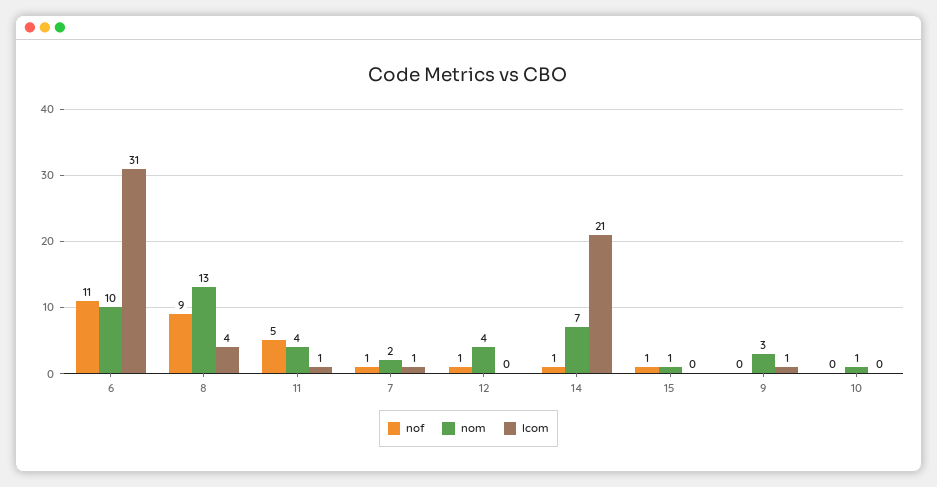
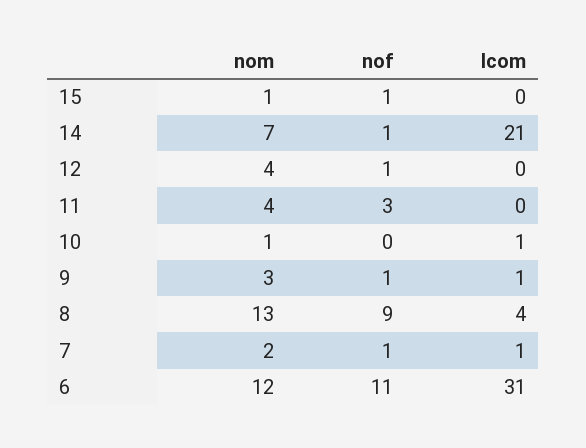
  {
    "nof": {
      "6": 11,
      "8": 9,
-     "11": 5,
+     "11": 3,
      "7": 1,
      "12": 1,
      "14": 1,
      "15": 1,
-     "9": 0,
+     "9": 1,
      "10": 0
    },
    "nom": {
-     "6": 10,
+     "6": 12,
      "8": 13,
      "11": 4,
      "7": 2,
      "12": 4,
      "14": 7,
      "15": 1,
      "9": 3,
      "10": 1
    },
    "lcom": {
      "6": 31,
      "8": 4,
-     "11": 1,
+     "11": 0,
      "7": 1,
      "12": 0,
      "14": 21,
      "15": 0,
      "9": 1,
-     "10": 0
+     "10": 1
    }
  }

